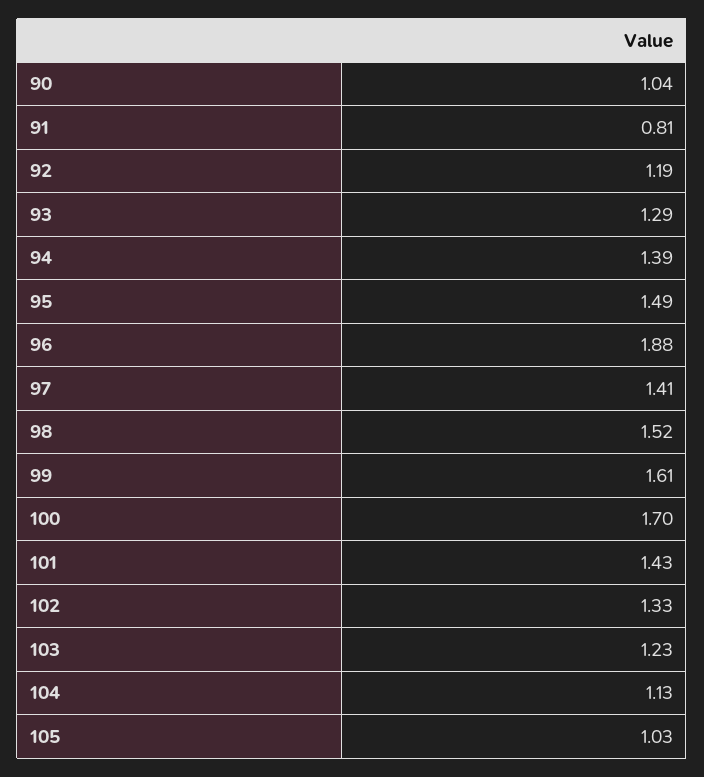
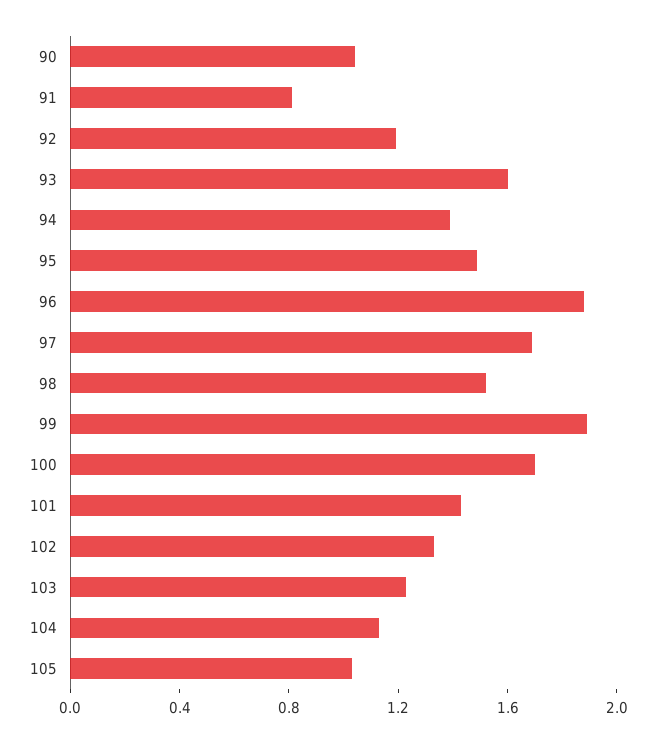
  {
    "90": 1.04,
    "91": 0.81,
    "92": 1.19,
-   "93": 1.29,
+   "93": 1.6,
    "94": 1.39,
    "95": 1.49,
    "96": 1.88,
-   "97": 1.41,
+   "97": 1.7,
    "98": 1.52,
-   "99": 1.61,
+   "99": 1.9,
    "100": 1.7,
    "101": 1.43,
    "102": 1.33,
    "103": 1.23,
    "104": 1.13,
    "105": 1.03
  }

